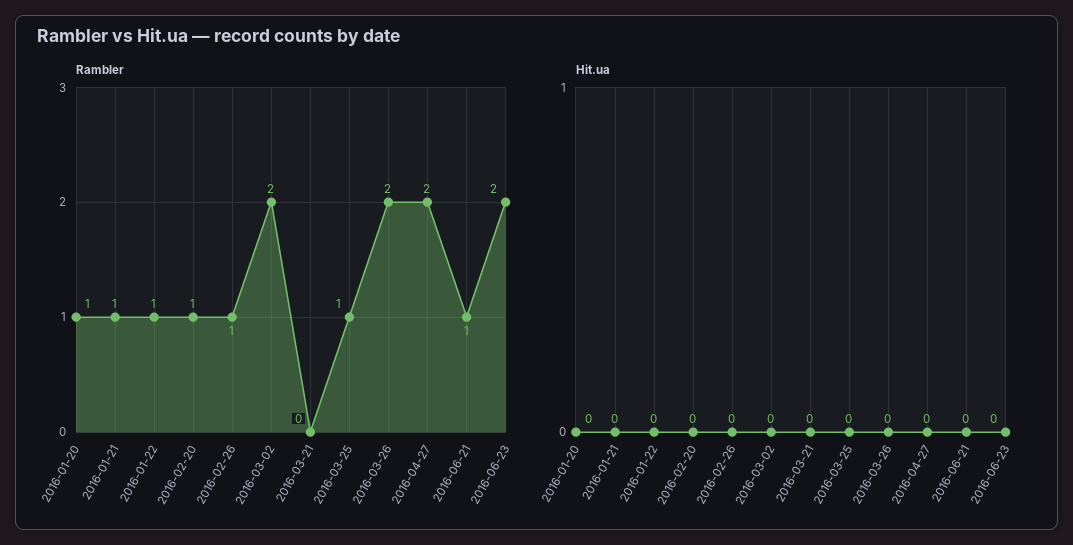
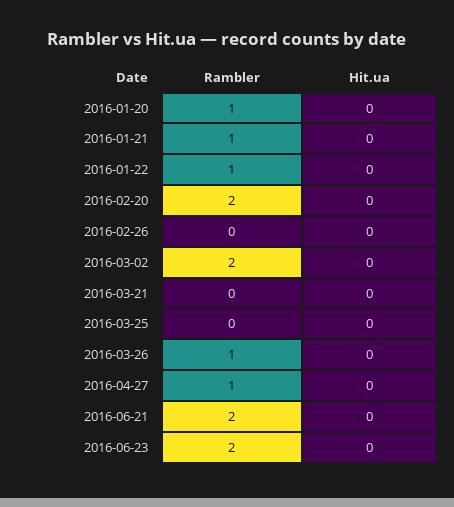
  {
    "Rambler": {
      "2016-01-20": 1,
      "2016-01-21": 1,
      "2016-01-22": 1,
-     "2016-02-20": 1,
+     "2016-02-20": 2,
-     "2016-02-26": 1,
+     "2016-02-26": 0,
      "2016-03-02": 2,
      "2016-03-21": 0,
-     "2016-03-25": 1,
+     "2016-03-25": 0,
-     "2016-03-26": 2,
+     "2016-03-26": 1,
-     "2016-04-27": 2,
+     "2016-04-27": 1,
-     "2016-06-21": 1,
+     "2016-06-21": 2,
      "2016-06-23": 2
    },
    "Hit.ua": {
      "2016-01-20": 0,
      "2016-01-21": 0,
      "2016-01-22": 0,
      "2016-02-20": 0,
      "2016-02-26": 0,
      "2016-03-02": 0,
      "2016-03-21": 0,
      "2016-03-25": 0,
      "2016-03-26": 0,
      "2016-04-27": 0,
      "2016-06-21": 0,
      "2016-06-23": 0
    }
  }

